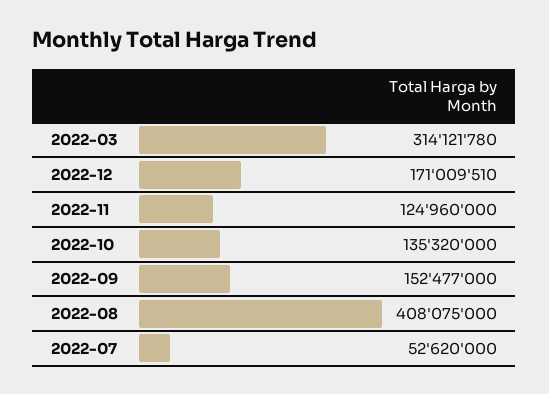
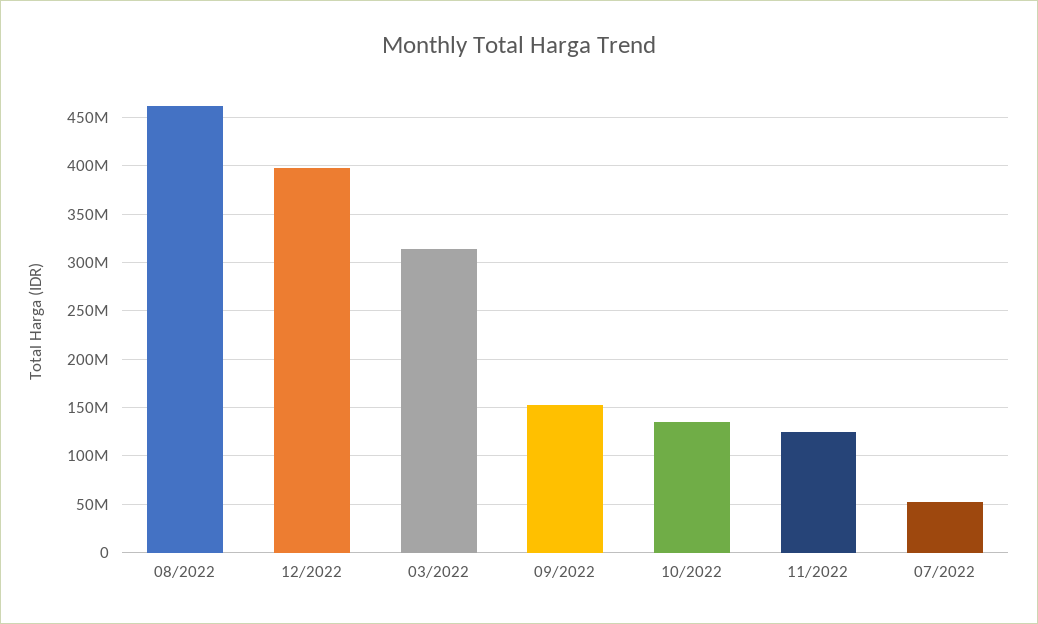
  {
    "2022-03": 314121780,
-   "2022-12": 171009510,
+   "2022-12": 400000000,
    "2022-11": 124960000,
    "2022-10": 135320000,
    "2022-09": 152477000,
-   "2022-08": 408075000,
+   "2022-08": 460000000,
    "2022-07": 52620000
  }

